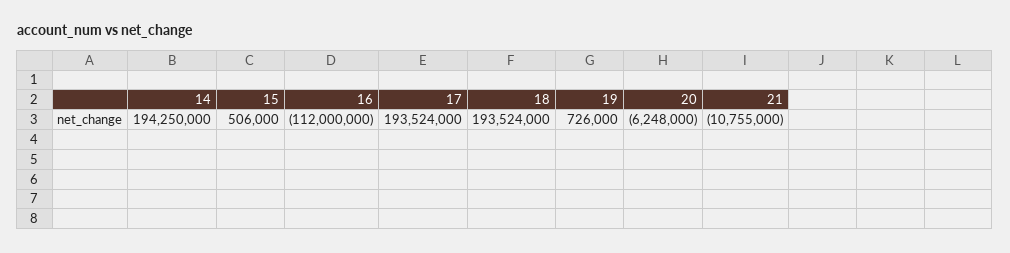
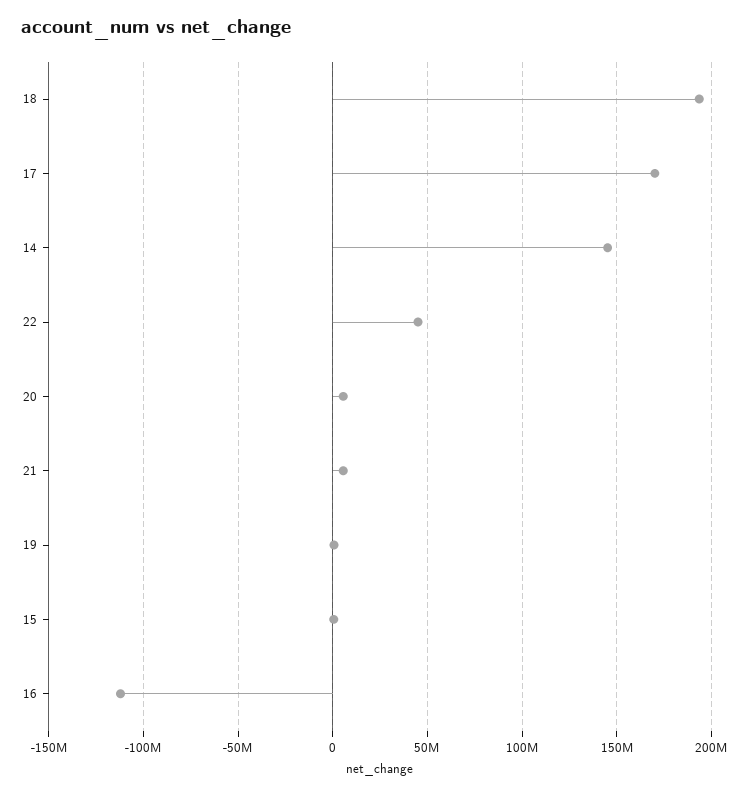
  {
-   "14": 194250000,
+   "14": 145000000,
    "15": 506000,
    "16": -112000000,
-   "17": 193524000,
+   "17": 170000000,
    "18": 193524000,
    "19": 726000,
-   "20": -6248000,
+   "20": 5000000,
-   "21": -10755000
+   "21": 5000000,
+   "22": 45000000
  }

